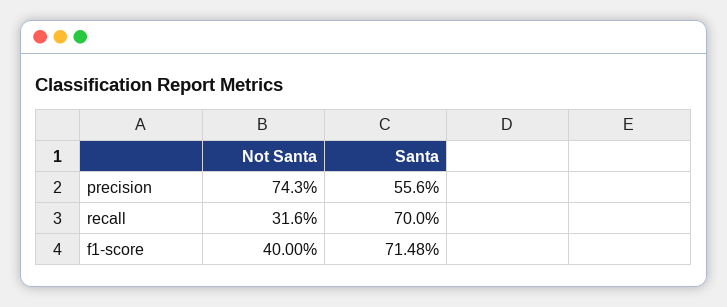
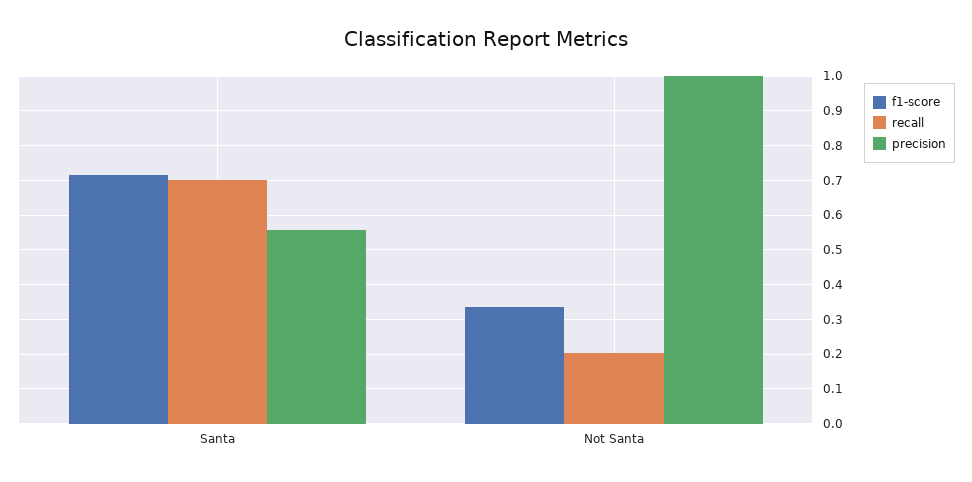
  {
    "precision": {
-     "Not Santa": 0.743,
+     "Not Santa": 1,
      "Santa": 0.556
    },
    "recall": {
-     "Not Santa": 0.316,
+     "Not Santa": 0.2,
      "Santa": 0.7
    },
    "f1-score": {
-     "Not Santa": 0.4,
+     "Not Santa": 0.34,
      "Santa": 0.7148
    }
  }

